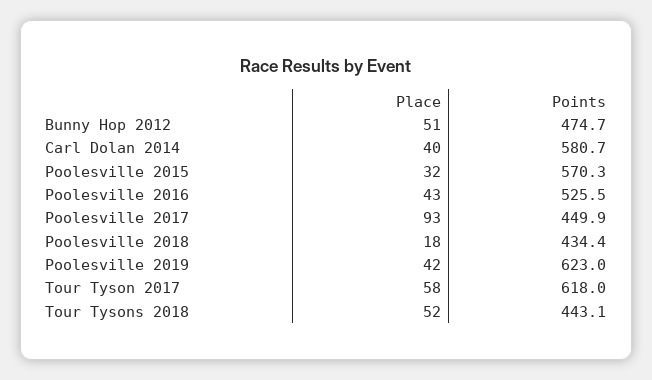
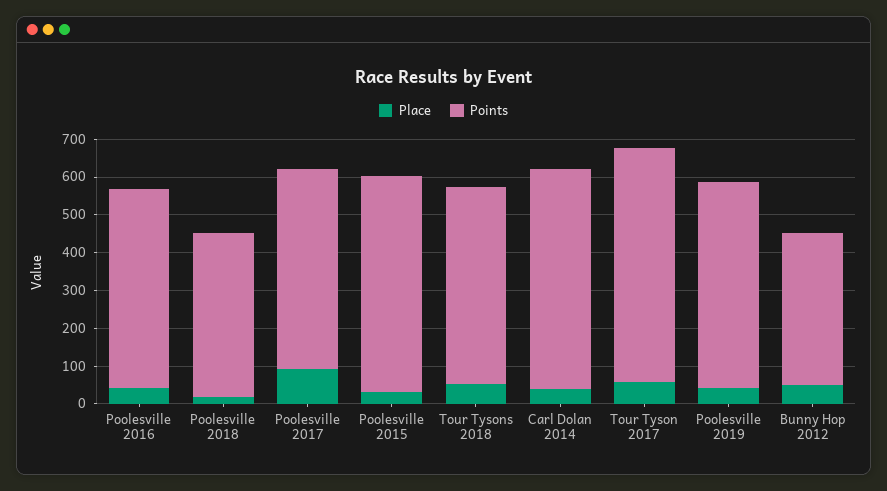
  {
    "Place": {
      "Bunny Hop 2012": 51,
      "Carl Dolan 2014": 40,
      "Poolesville 2015": 32,
      "Poolesville 2016": 43,
      "Poolesville 2017": 93,
      "Poolesville 2018": 18,
      "Poolesville 2019": 42,
      "Tour Tyson 2017": 58,
      "Tour Tysons 2018": 52
    },
    "Points": {
-     "Bunny Hop 2012": 474.7,
+     "Bunny Hop 2012": 400,
      "Carl Dolan 2014": 580.7,
      "Poolesville 2015": 570.3,
      "Poolesville 2016": 525.5,
-     "Poolesville 2017": 449.9,
+     "Poolesville 2017": 525,
      "Poolesville 2018": 434.4,
-     "Poolesville 2019": 623,
+     "Poolesville 2019": 550,
      "Tour Tyson 2017": 618,
-     "Tour Tysons 2018": 443.1
+     "Tour Tysons 2018": 525
    }
  }

